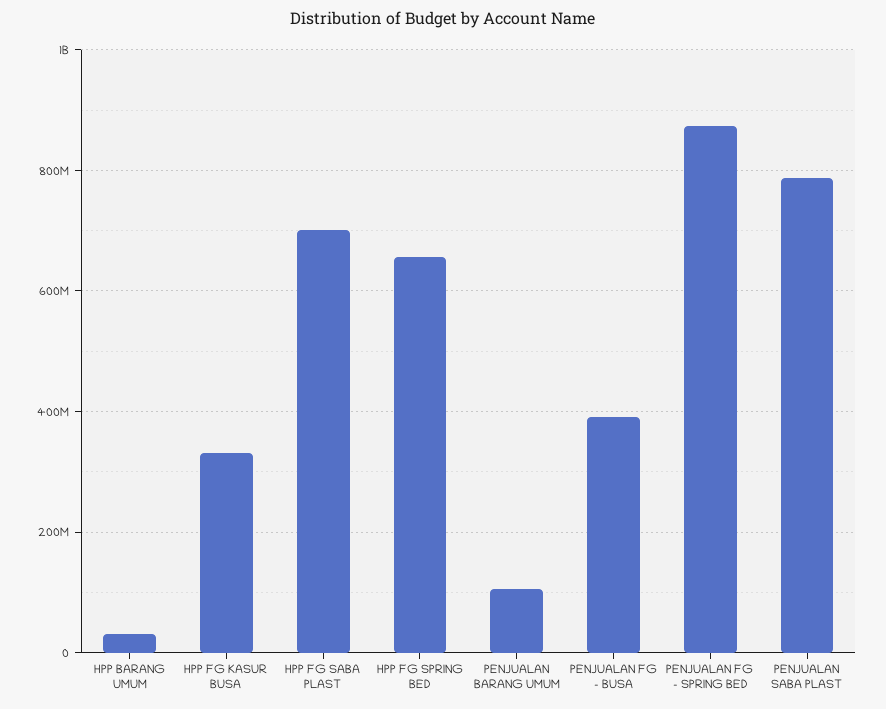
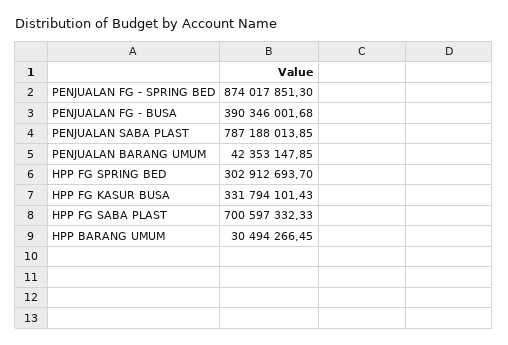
  {
    "HPP BARANG UMUM": 30494266.45,
    "HPP FG KASUR BUSA": 331794101.43,
    "HPP FG SABA PLAST": 700597332.33,
-   "HPP FG SPRING BED": 660000000,
+   "HPP FG SPRING BED": 302912693.7,
-   "PENJUALAN BARANG UMUM": 100000000,
+   "PENJUALAN BARANG UMUM": 42353147.85,
    "PENJUALAN FG - BUSA": 390346001.68,
    "PENJUALAN FG - SPRING BED": 874017851.3,
    "PENJUALAN SABA PLAST": 787188013.85
  }

